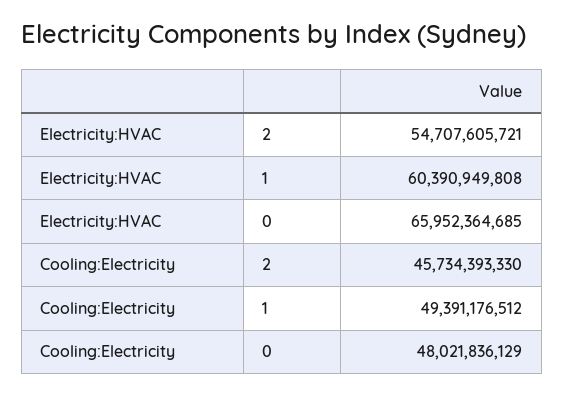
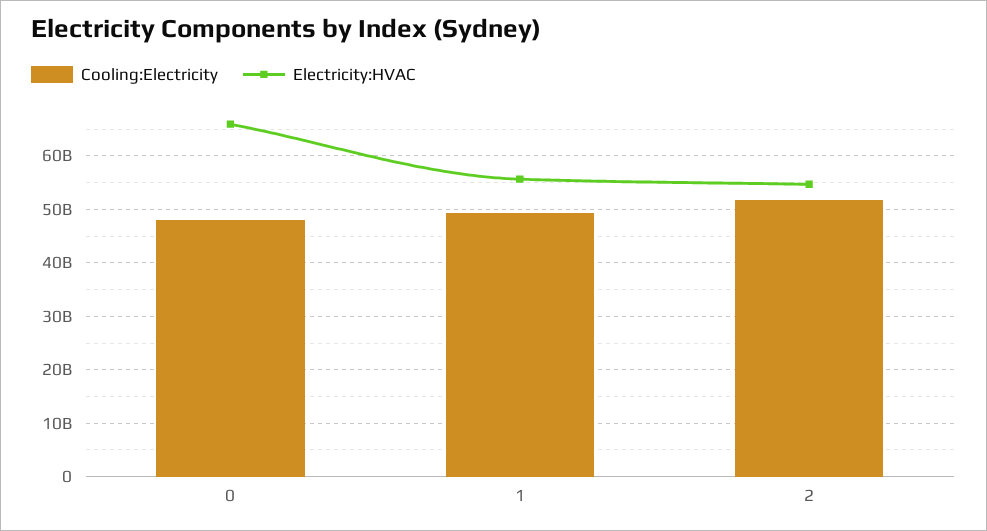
  {
    "Electricity:HVAC": {
      "2": 54707605721,
-     "1": 60390949808,
+     "1": 56000000000,
      "0": 65952364685
    },
    "Cooling:Electricity": {
-     "2": 45734393330,
+     "2": 52000000000,
      "1": 49391176512,
      "0": 48021836129
    }
  }

